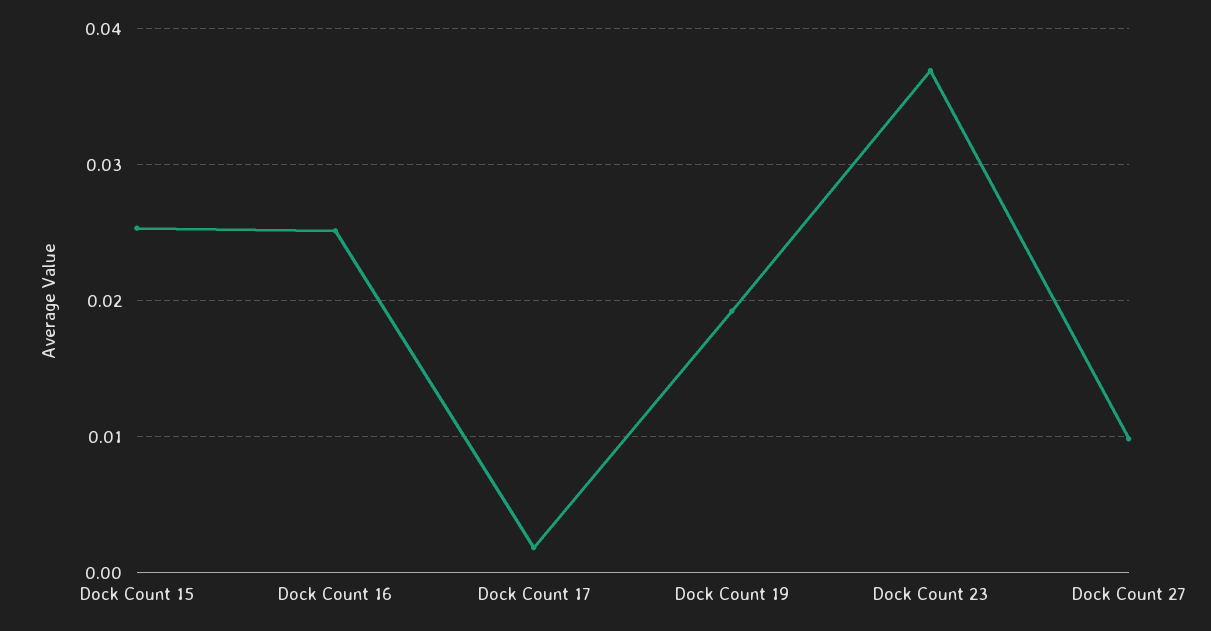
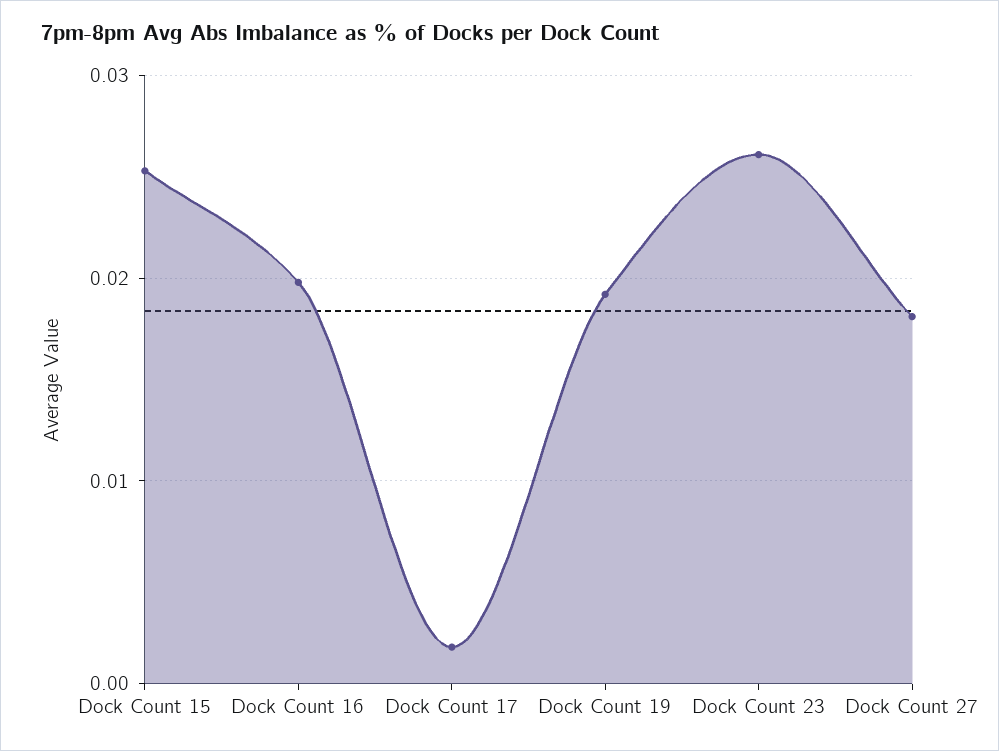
  {
    "Dock Count 15": 0.025,
-   "Dock Count 16": 0.025,
+   "Dock Count 16": 0.02,
    "Dock Count 17": 0.002,
    "Dock Count 19": 0.019,
-   "Dock Count 23": 0.037,
+   "Dock Count 23": 0.026,
-   "Dock Count 27": 0.01
+   "Dock Count 27": 0.018
  }

